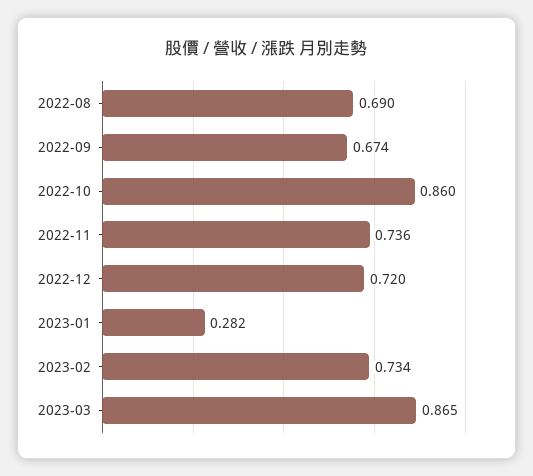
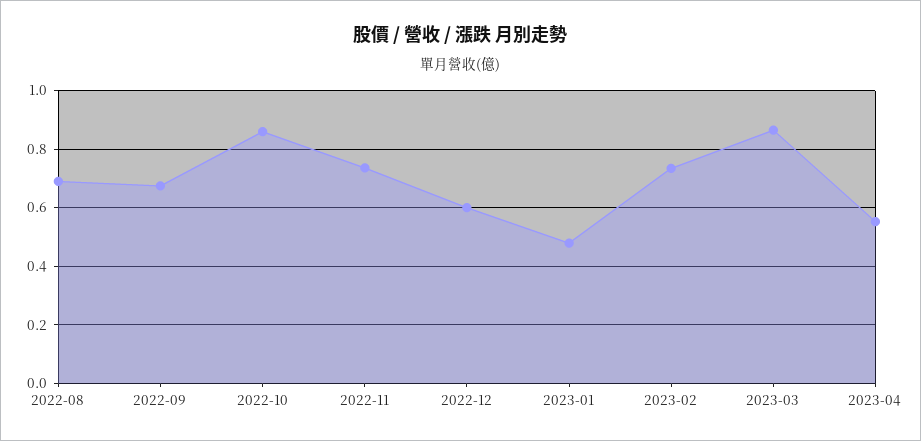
  {
    "2022-08": 0.69,
    "2022-09": 0.674,
    "2022-10": 0.86,
    "2022-11": 0.736,
-   "2022-12": 0.72,
+   "2022-12": 0.6,
-   "2023-01": 0.282,
+   "2023-01": 0.475,
    "2023-02": 0.734,
-   "2023-03": 0.865
+   "2023-03": 0.865,
+   "2023-04": 0.55
  }

